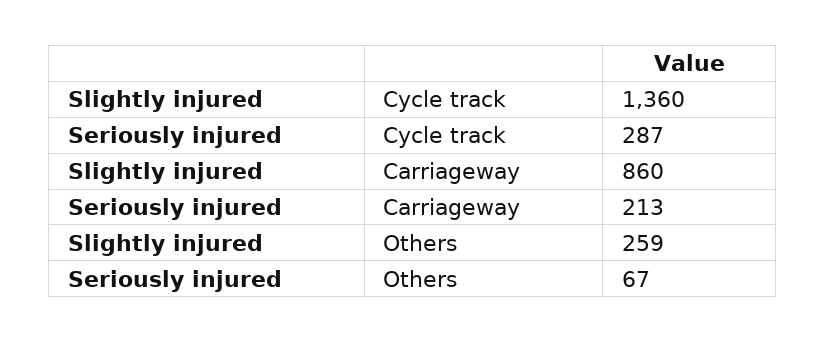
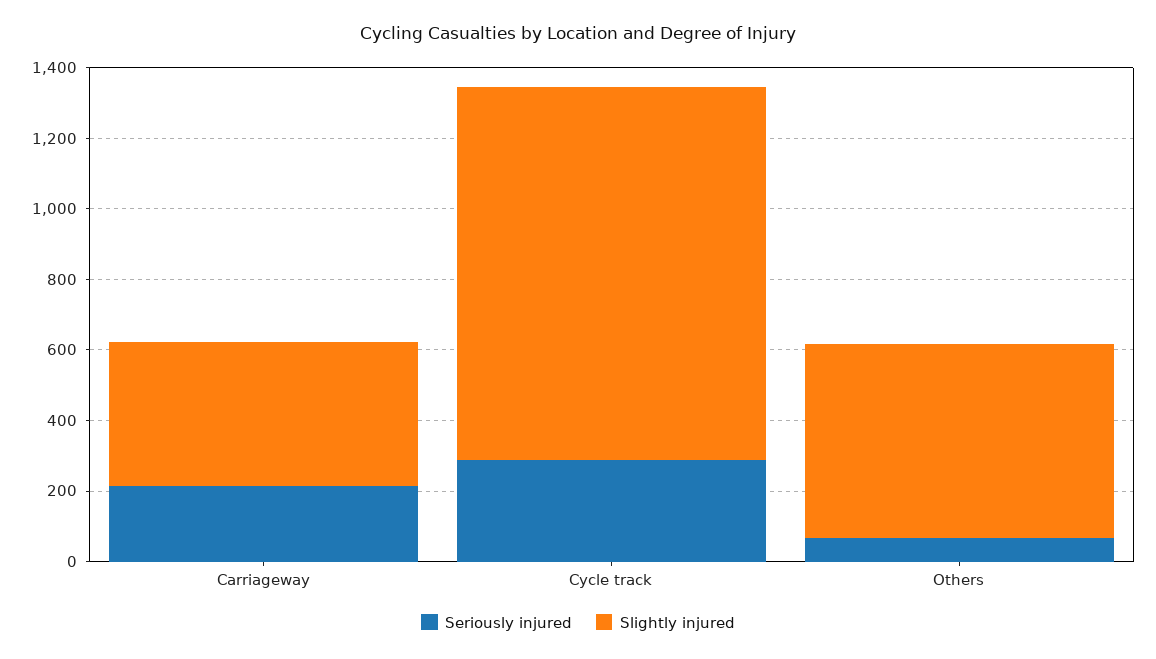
  {
    "Slightly injured": {
-     "Cycle track": 1360,
+     "Cycle track": 1050,
-     "Carriageway": 860,
+     "Carriageway": 400,
-     "Others": 259
+     "Others": 550
    },
    "Seriously injured": {
      "Cycle track": 287,
      "Carriageway": 213,
      "Others": 67
    }
  }

